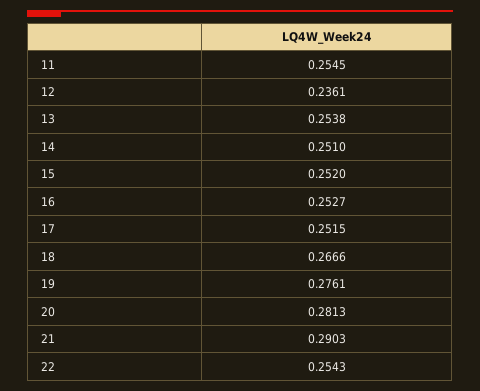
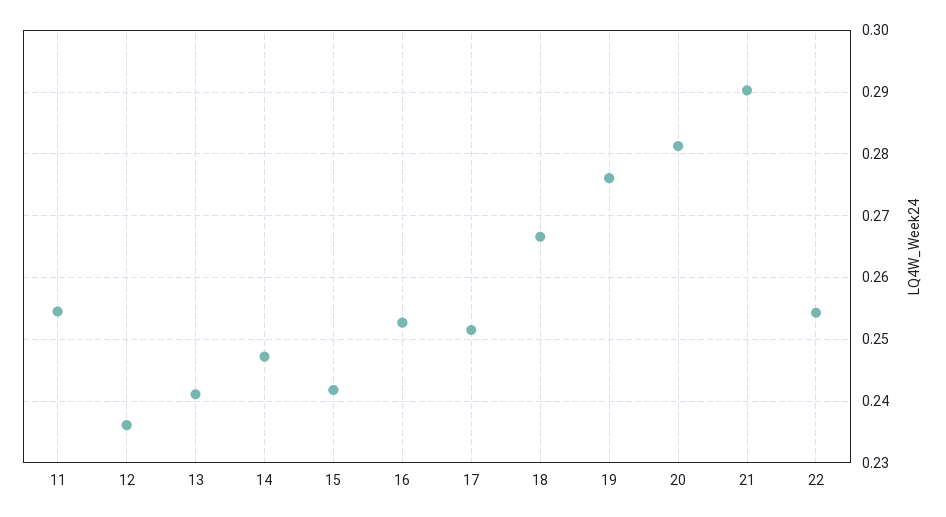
  {
    "11": 0.2545,
    "12": 0.2361,
-   "13": 0.2538,
+   "13": 0.241,
-   "14": 0.251,
+   "14": 0.247,
-   "15": 0.252,
+   "15": 0.242,
    "16": 0.2527,
    "17": 0.2515,
    "18": 0.2666,
    "19": 0.2761,
    "20": 0.2813,
    "21": 0.2903,
    "22": 0.2543
  }

